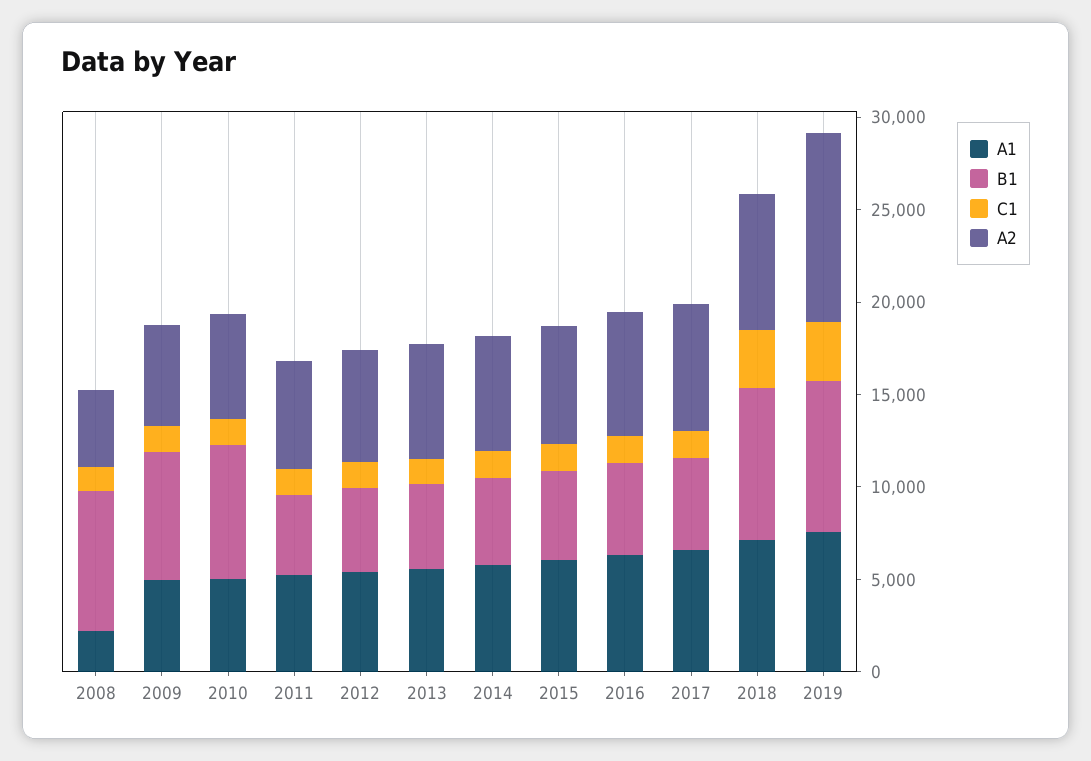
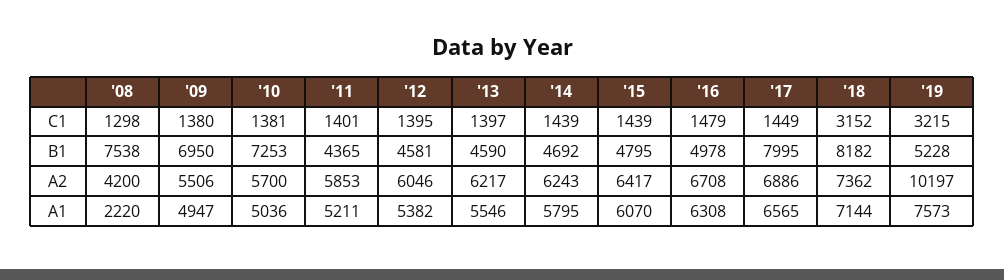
  {
    "A1": {
      "2008": 2220,
      "2009": 4947,
      "2010": 5036,
      "2011": 5211,
      "2012": 5382,
      "2013": 5546,
      "2014": 5795,
      "2015": 6070,
      "2016": 6308,
      "2017": 6565,
      "2018": 7144,
      "2019": 7573
    },
    "B1": {
      "2008": 7538,
      "2009": 6950,
      "2010": 7253,
      "2011": 4365,
      "2012": 4581,
      "2013": 4590,
      "2014": 4692,
      "2015": 4795,
      "2016": 4978,
-     "2017": 5000,
+     "2017": 7995,
      "2018": 8182,
-     "2019": 8000
+     "2019": 5228
    },
    "C1": {
      "2008": 1298,
      "2009": 1380,
      "2010": 1381,
      "2011": 1401,
      "2012": 1395,
      "2013": 1397,
      "2014": 1439,
      "2015": 1439,
      "2016": 1479,
      "2017": 1449,
      "2018": 3152,
      "2019": 3215
    },
    "A2": {
      "2008": 4200,
      "2009": 5506,
      "2010": 5700,
      "2011": 5853,
      "2012": 6046,
      "2013": 6217,
      "2014": 6243,
      "2015": 6417,
      "2016": 6708,
      "2017": 6886,
      "2018": 7362,
      "2019": 10197
    }
  }

